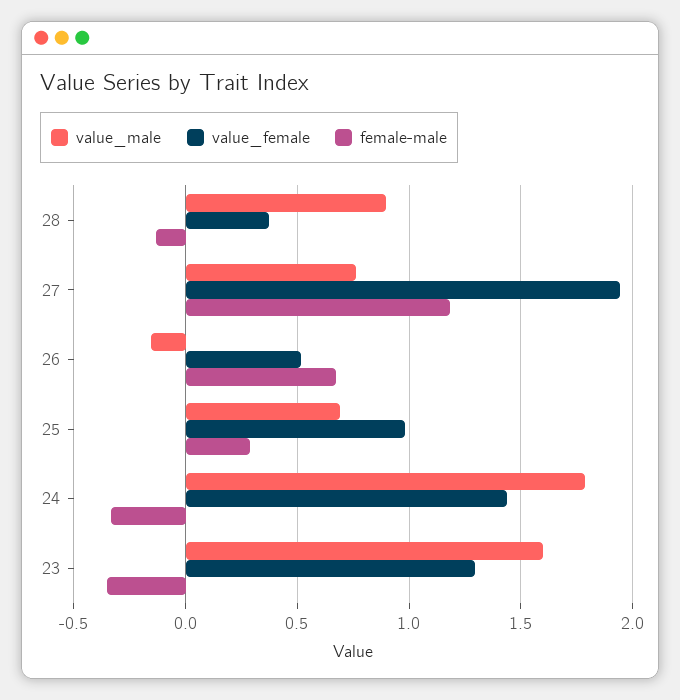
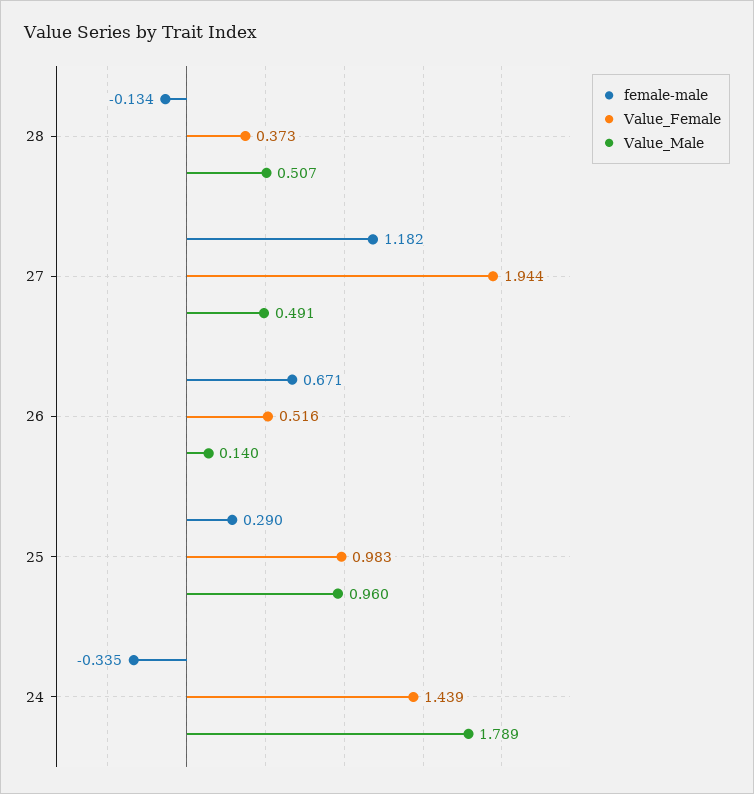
  {
    "value_male": {
-     "28": 0.9,
+     "28": 0.507,
-     "27": 0.75,
+     "27": 0.491,
-     "26": -0.15,
+     "26": 0.14,
-     "25": 0.7,
+     "25": 0.96,
-     "24": 1.789,
+     "24": 1.789
-     "23": 1.6
    },
    "value_female": {
      "28": 0.373,
      "27": 1.944,
      "26": 0.516,
      "25": 0.983,
-     "24": 1.439,
+     "24": 1.439
-     "23": 1.3
    },
    "female-male": {
      "28": -0.134,
      "27": 1.182,
      "26": 0.671,
      "25": 0.29,
-     "24": -0.335,
+     "24": -0.335
-     "23": -0.35
    }
  }

